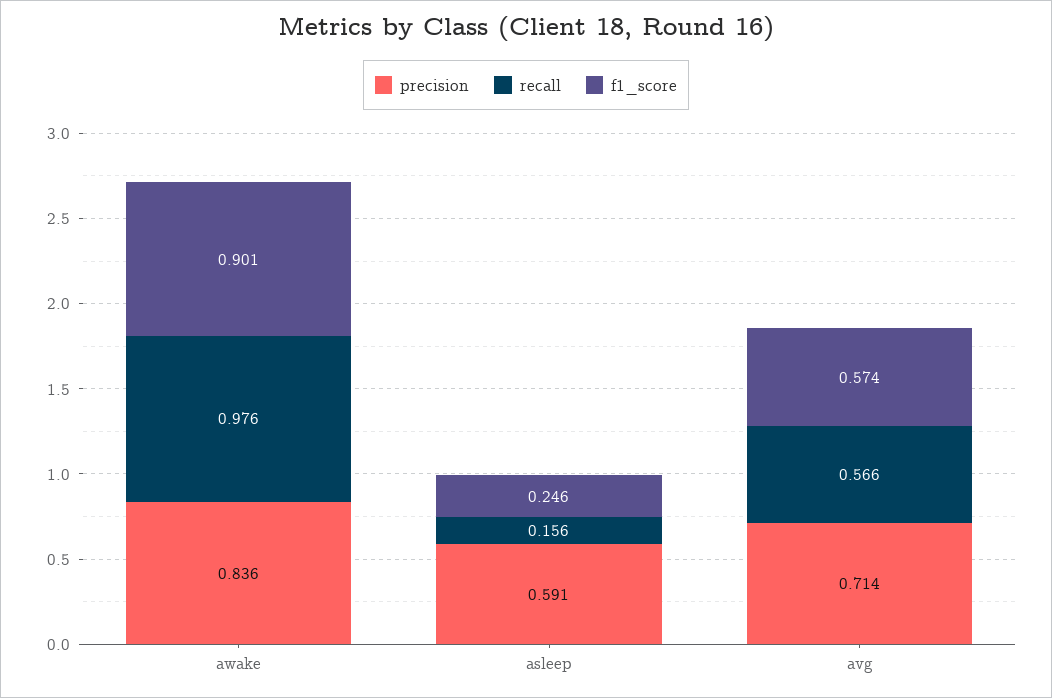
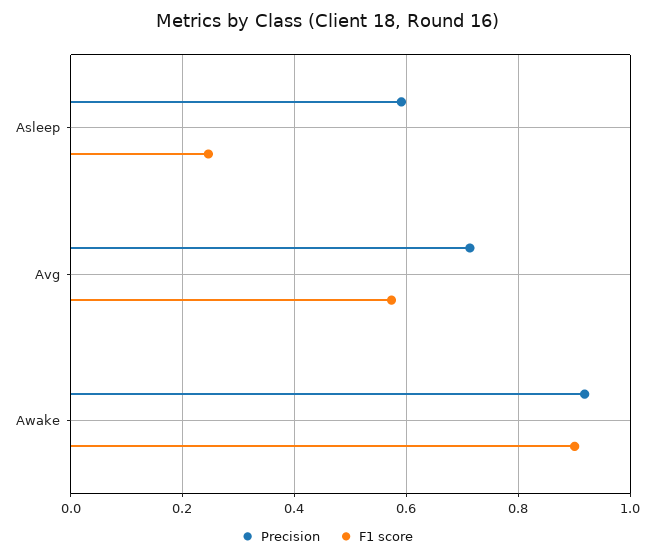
  {
    "precision": {
-     "awake": 0.836,
+     "awake": 0.92,
      "asleep": 0.591,
      "avg": 0.714
    },
-   "recall": {
-     "awake": 0.976,
-     "asleep": 0.156,
-     "avg": 0.566
-   },
    "f1_score": {
      "awake": 0.901,
      "asleep": 0.246,
      "avg": 0.574
    }
  }

